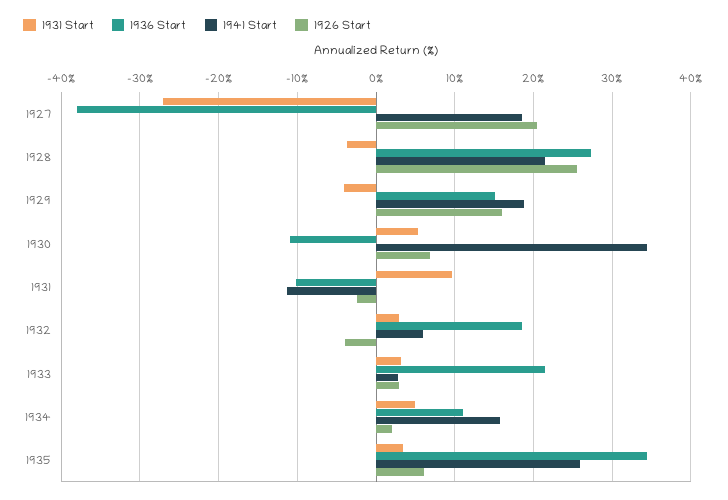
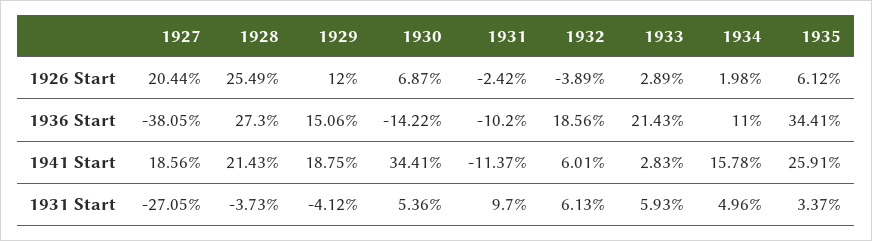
  {
    "1931 Start": {
      "1927": -27.05,
      "1928": -3.73,
      "1929": -4.12,
      "1930": 5.36,
      "1931": 9.7,
-     "1932": 3,
+     "1932": 6.13,
-     "1933": 3,
+     "1933": 5.93,
      "1934": 4.96,
      "1935": 3.37
    },
    "1936 Start": {
      "1927": -38.05,
      "1928": 27.3,
      "1929": 15.06,
-     "1930": -11,
+     "1930": -14.22,
      "1931": -10.2,
      "1932": 18.56,
      "1933": 21.43,
      "1934": 11,
      "1935": 34.41
    },
    "1941 Start": {
      "1927": 18.56,
      "1928": 21.43,
      "1929": 18.75,
      "1930": 34.41,
      "1931": -11.37,
      "1932": 6.01,
      "1933": 2.83,
      "1934": 15.78,
      "1935": 25.91
    },
    "1926 Start": {
      "1927": 20.44,
      "1928": 25.49,
-     "1929": 16,
+     "1929": 12,
      "1930": 6.87,
      "1931": -2.42,
      "1932": -3.89,
      "1933": 2.89,
      "1934": 1.98,
      "1935": 6.12
    }
  }

